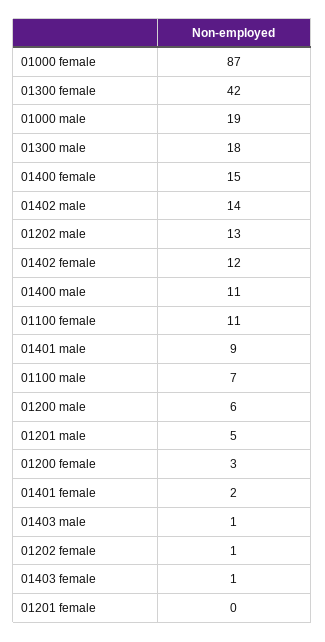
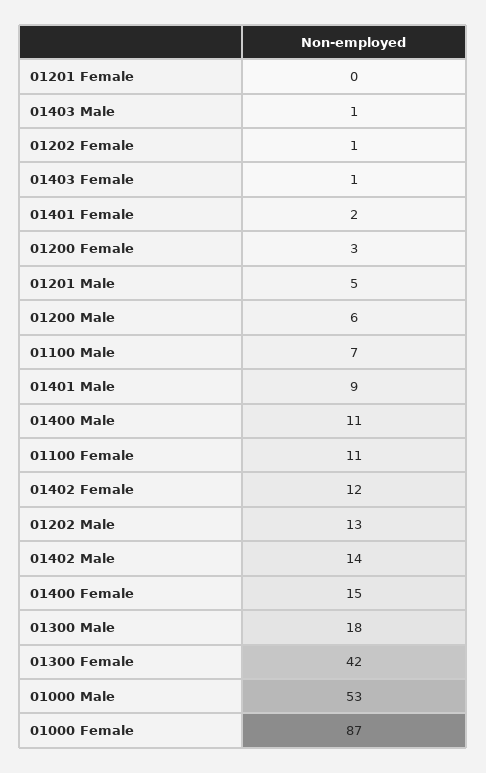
  {
    "01000 female": 87,
    "01300 female": 42,
-   "01000 male": 19,
+   "01000 male": 53,
    "01300 male": 18,
    "01400 female": 15,
    "01402 male": 14,
    "01202 male": 13,
    "01402 female": 12,
    "01400 male": 11,
    "01100 female": 11,
    "01401 male": 9,
    "01100 male": 7,
    "01200 male": 6,
    "01201 male": 5,
    "01200 female": 3,
    "01401 female": 2,
    "01403 male": 1,
    "01202 female": 1,
    "01403 female": 1,
    "01201 female": 0
  }

